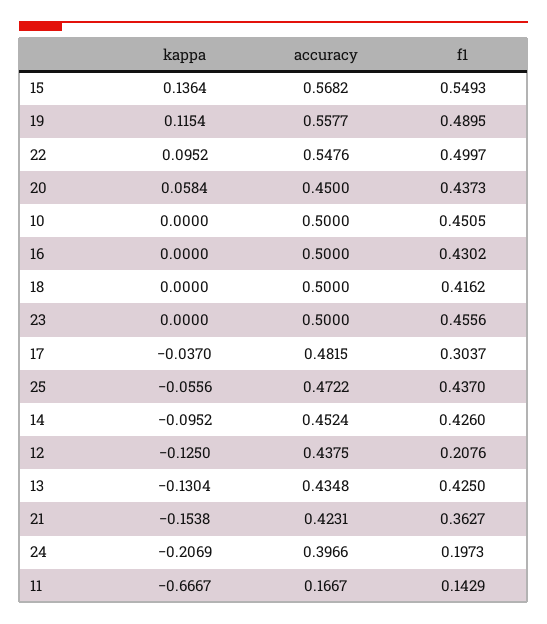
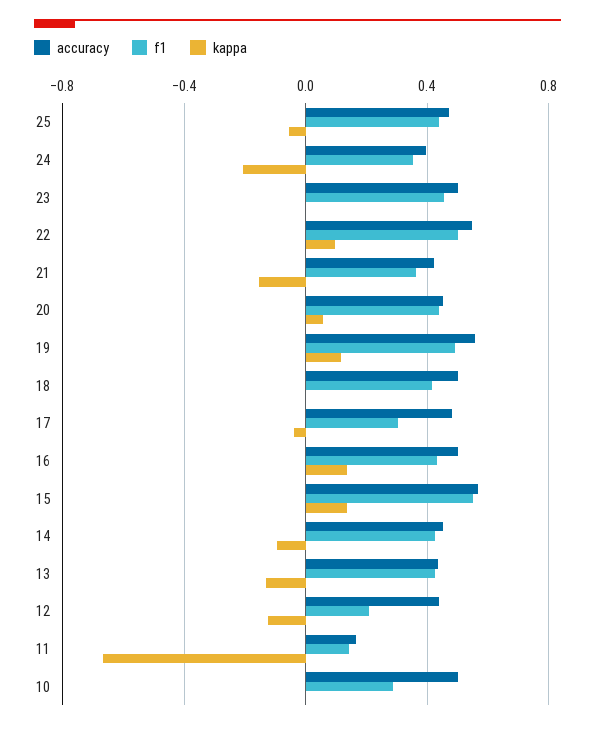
  {
    "kappa": {
      "15": 0.1364,
      "19": 0.1154,
      "22": 0.0952,
      "20": 0.0584,
      "10": 0,
-     "16": 0,
+     "16": 0.15,
      "18": 0,
      "23": 0,
      "17": -0.037,
      "25": -0.0556,
      "14": -0.0952,
      "12": -0.125,
      "13": -0.1304,
      "21": -0.1538,
      "24": -0.2069,
      "11": -0.6667
    },
    "accuracy": {
      "15": 0.5682,
      "19": 0.5577,
      "22": 0.5476,
      "20": 0.45,
      "10": 0.5,
      "16": 0.5,
      "18": 0.5,
      "23": 0.5,
      "17": 0.4815,
      "25": 0.4722,
      "14": 0.4524,
      "12": 0.4375,
      "13": 0.4348,
      "21": 0.4231,
      "24": 0.3966,
      "11": 0.1667
    },
    "f1": {
      "15": 0.5493,
      "19": 0.4895,
      "22": 0.4997,
      "20": 0.4373,
-     "10": 0.4505,
+     "10": 0.3,
      "16": 0.4302,
      "18": 0.4162,
      "23": 0.4556,
      "17": 0.3037,
      "25": 0.437,
      "14": 0.426,
      "12": 0.2076,
      "13": 0.425,
      "21": 0.3627,
-     "24": 0.1973,
+     "24": 0.35,
      "11": 0.1429
    }
  }

